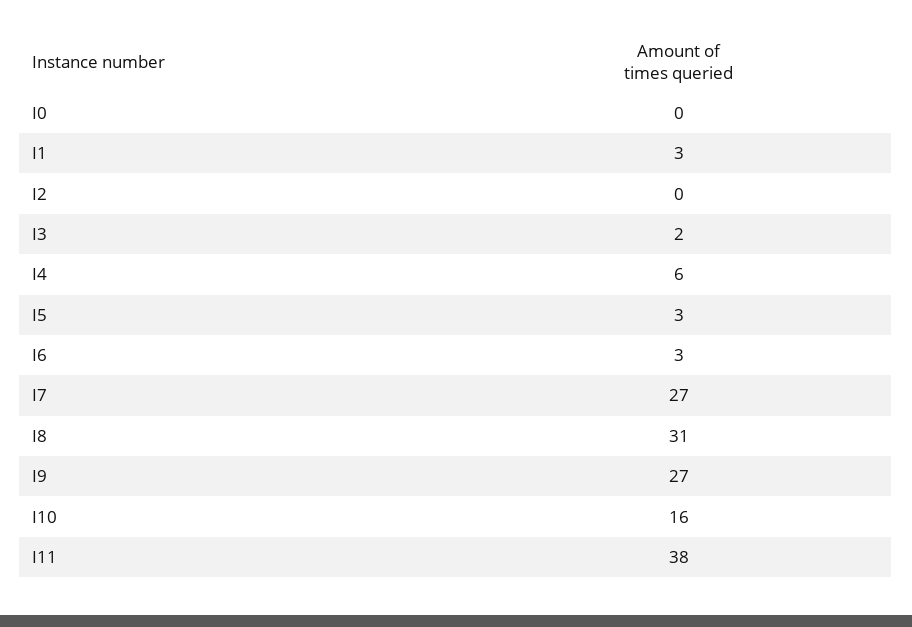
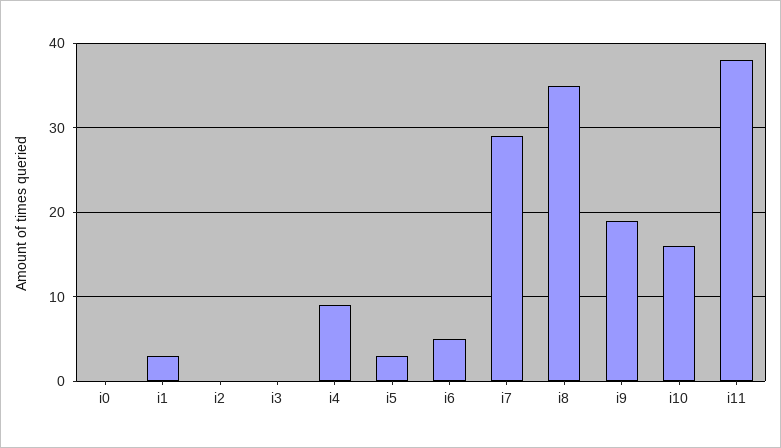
  {
    "I0": 0,
    "I1": 3,
    "I2": 0,
-   "I3": 2,
+   "I3": 0,
-   "I4": 6,
+   "I4": 9,
    "I5": 3,
-   "I6": 3,
+   "I6": 5,
-   "I7": 27,
+   "I7": 29,
-   "I8": 31,
+   "I8": 35,
-   "I9": 27,
+   "I9": 19,
    "I10": 16,
    "I11": 38
  }

